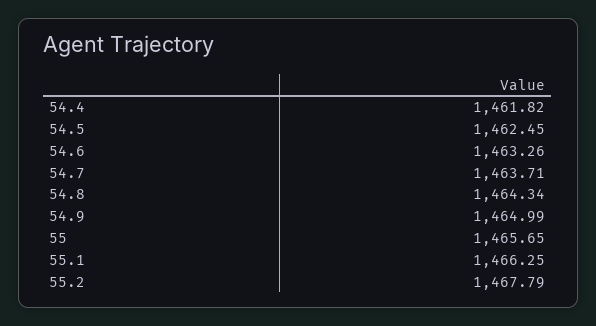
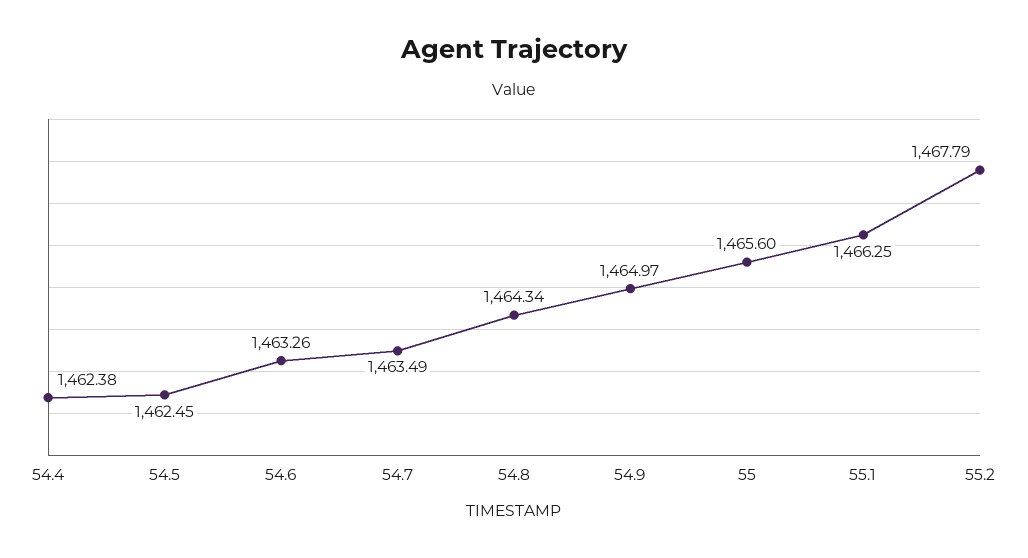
  {
-   "54.4": 1461.82,
+   "54.4": 1462.38,
    "54.5": 1462.45,
    "54.6": 1463.26,
-   "54.7": 1463.71,
+   "54.7": 1463.49,
    "54.8": 1464.34,
-   "54.9": 1464.99,
+   "54.9": 1464.97,
-   "55": 1465.65,
+   "55": 1465.6,
    "55.1": 1466.25,
    "55.2": 1467.79
  }

